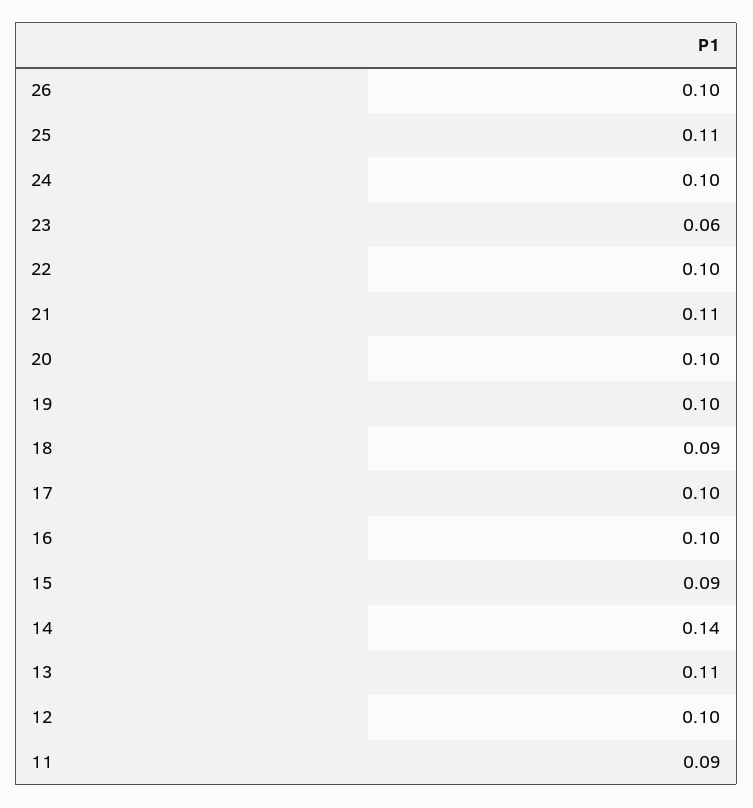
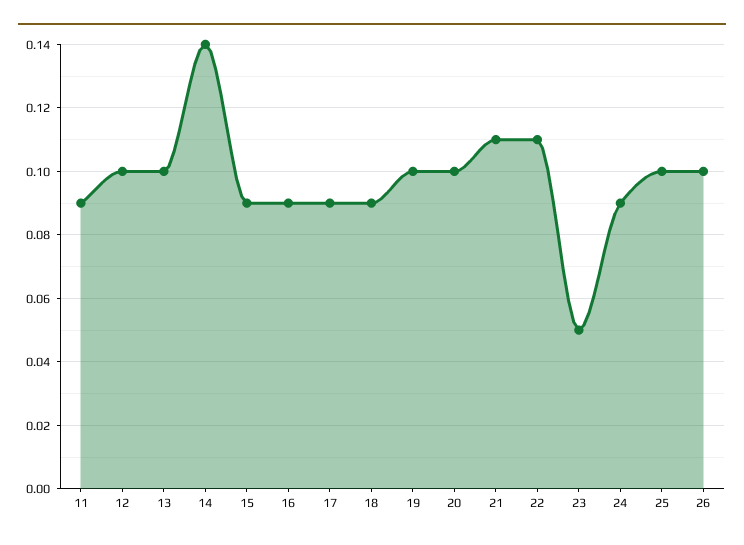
  {
    "26": 0.1,
-   "25": 0.11,
+   "25": 0.1,
-   "24": 0.1,
+   "24": 0.09,
-   "23": 0.06,
+   "23": 0.05,
-   "22": 0.1,
+   "22": 0.11,
    "21": 0.11,
    "20": 0.1,
    "19": 0.1,
    "18": 0.09,
-   "17": 0.1,
+   "17": 0.09,
-   "16": 0.1,
+   "16": 0.09,
    "15": 0.09,
    "14": 0.14,
-   "13": 0.11,
+   "13": 0.1,
    "12": 0.1,
    "11": 0.09
  }

